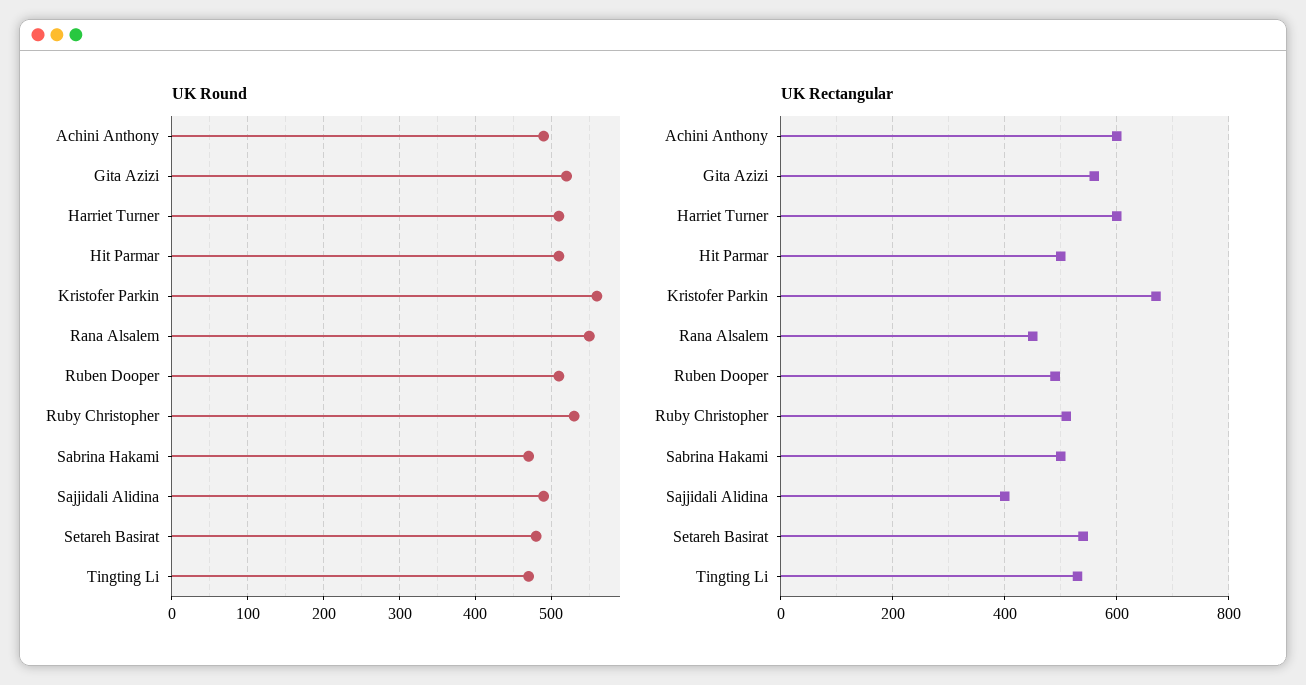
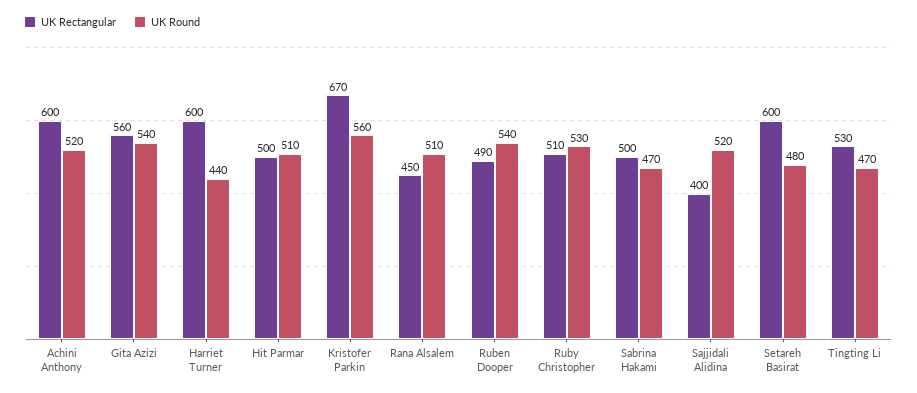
  {
    "UK Round": {
-     "Achini Anthony": 490,
+     "Achini Anthony": 520,
-     "Gita Azizi": 520,
+     "Gita Azizi": 540,
-     "Harriet Turner": 510,
+     "Harriet Turner": 440,
      "Hit Parmar": 510,
      "Kristofer Parkin": 560,
-     "Rana Alsalem": 550,
+     "Rana Alsalem": 510,
-     "Ruben Dooper": 510,
+     "Ruben Dooper": 540,
      "Ruby Christopher": 530,
      "Sabrina Hakami": 470,
-     "Sajjidali Alidina": 490,
+     "Sajjidali Alidina": 520,
      "Setareh Basirat": 480,
      "Tingting Li": 470
    },
    "UK Rectangular": {
      "Achini Anthony": 600,
      "Gita Azizi": 560,
      "Harriet Turner": 600,
      "Hit Parmar": 500,
      "Kristofer Parkin": 670,
      "Rana Alsalem": 450,
      "Ruben Dooper": 490,
      "Ruby Christopher": 510,
      "Sabrina Hakami": 500,
      "Sajjidali Alidina": 400,
-     "Setareh Basirat": 540,
+     "Setareh Basirat": 600,
      "Tingting Li": 530
    }
  }

